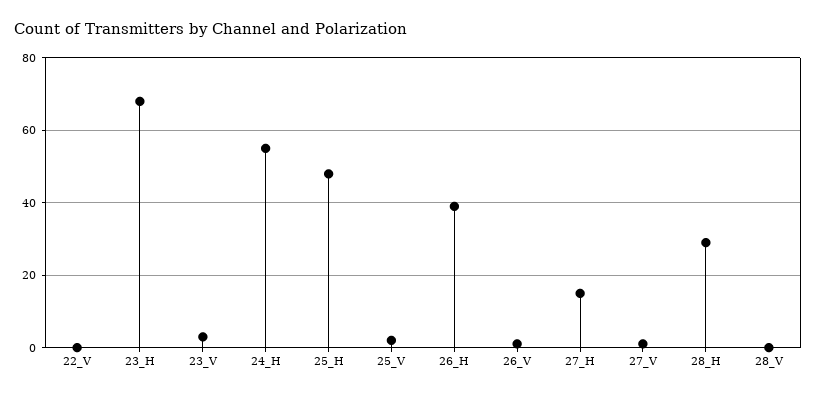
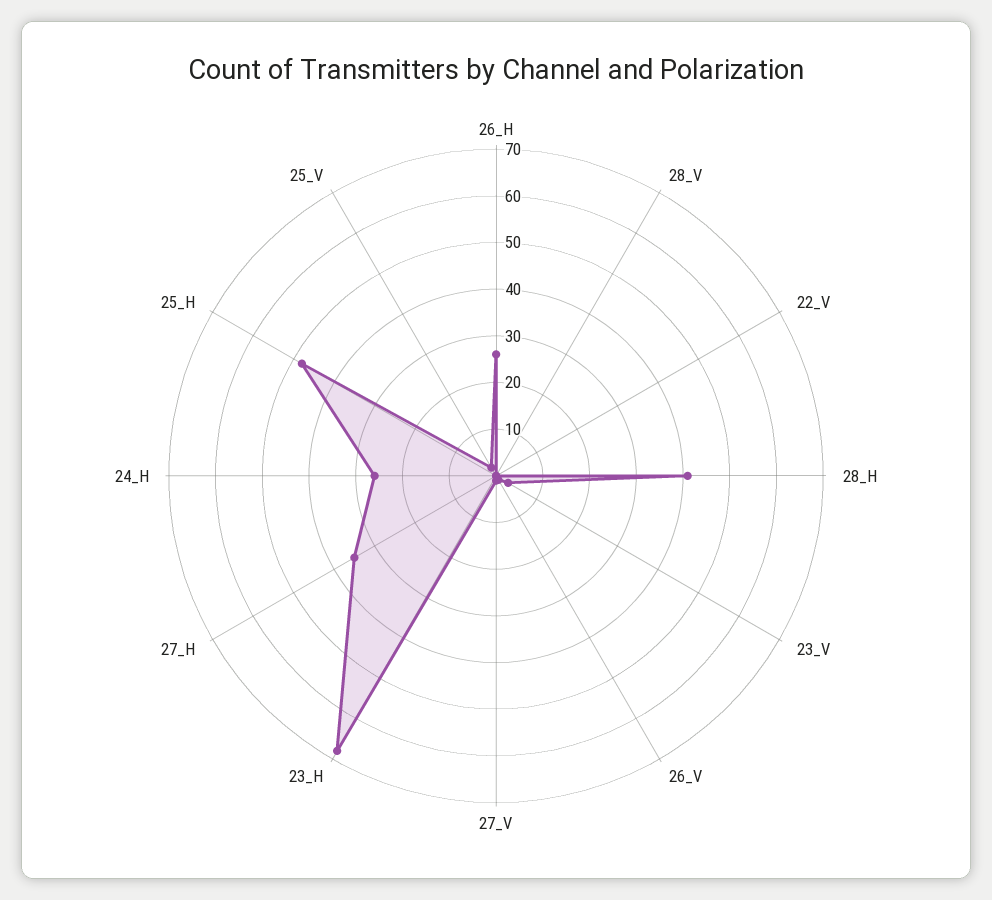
  {
    "22_V": 0,
    "23_H": 70,
    "23_V": 5,
-   "24_H": 55,
+   "24_H": 25,
    "25_H": 50,
    "25_V": 0,
-   "26_H": 40,
+   "26_H": 25,
    "26_V": 0,
-   "27_H": 15,
+   "27_H": 35,
    "27_V": 0,
-   "28_H": 30,
+   "28_H": 40,
    "28_V": 0
  }

